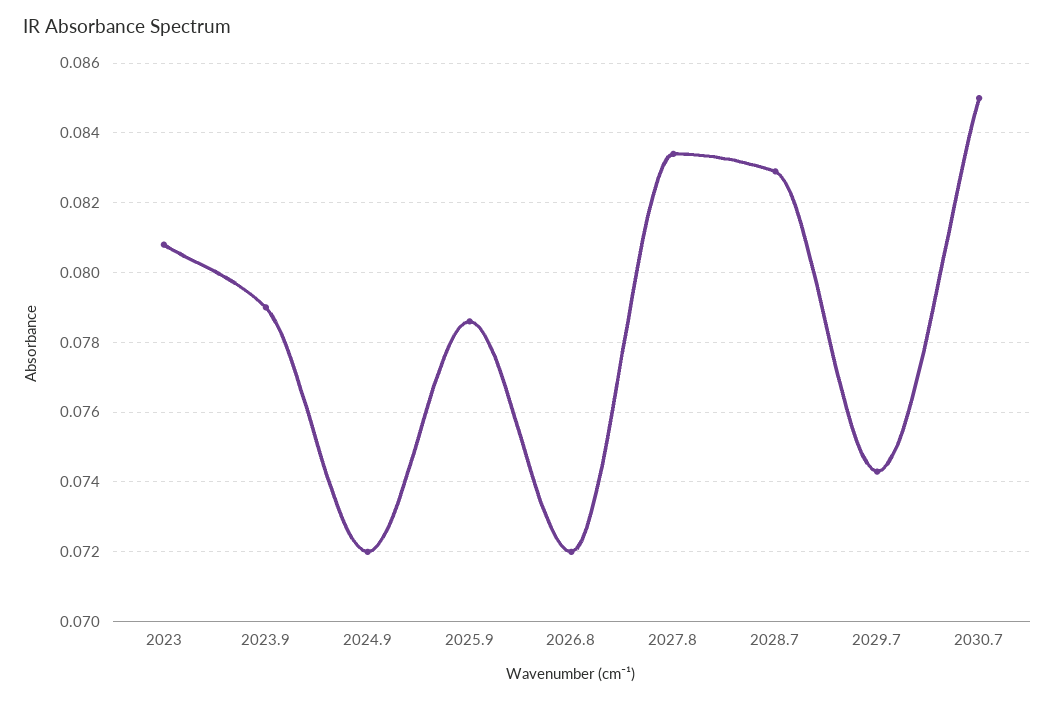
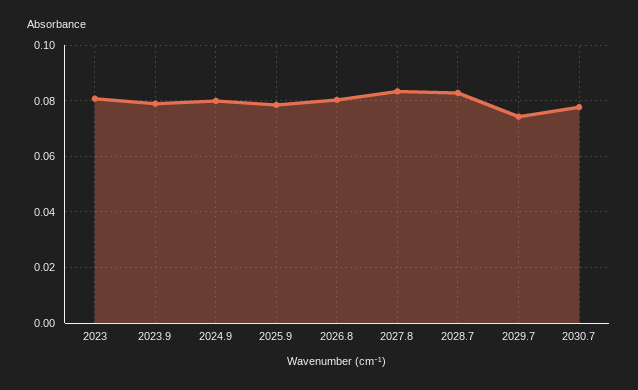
  {
    "2023": 0.081,
    "2023.9": 0.079,
-   "2024.9": 0.072,
+   "2024.9": 0.08,
    "2025.9": 0.0785,
-   "2026.8": 0.072,
+   "2026.8": 0.08,
    "2027.8": 0.0835,
    "2028.7": 0.083,
    "2029.7": 0.0745,
-   "2030.7": 0.085
+   "2030.7": 0.0775
  }

